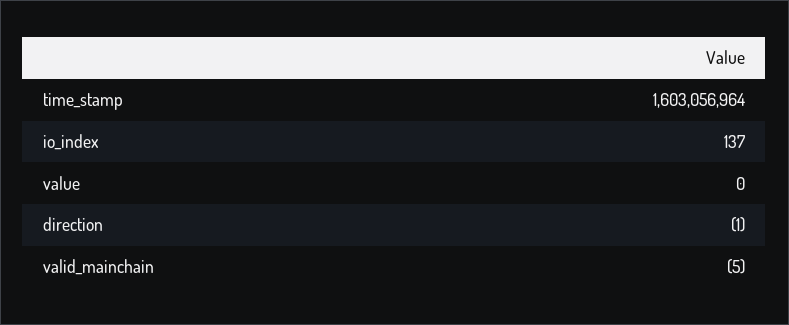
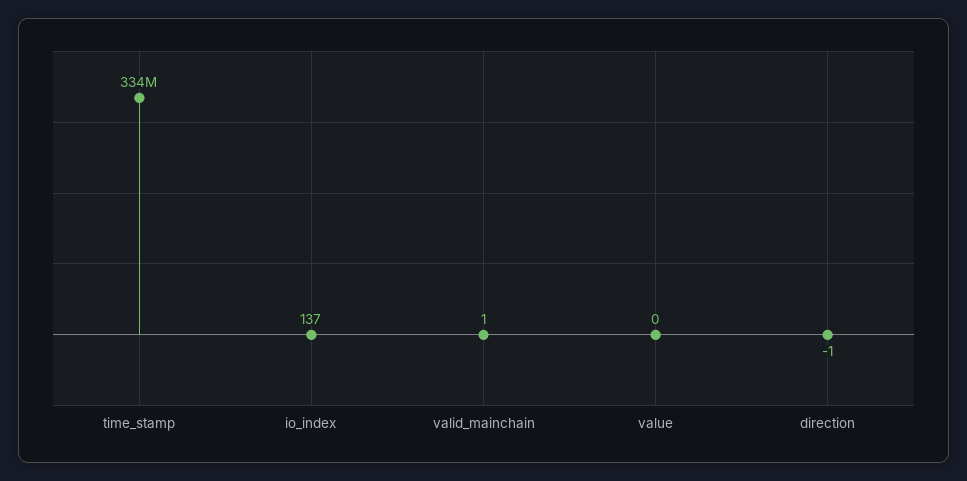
  {
-   "time_stamp": 1603056964,
+   "time_stamp": 334000000,
    "io_index": 137,
    "value": 0,
    "direction": -1,
-   "valid_mainchain": -5
+   "valid_mainchain": 1
  }

